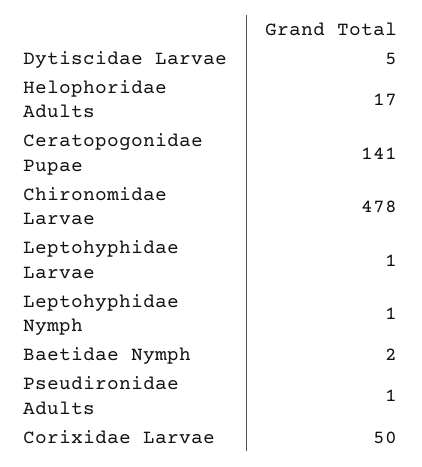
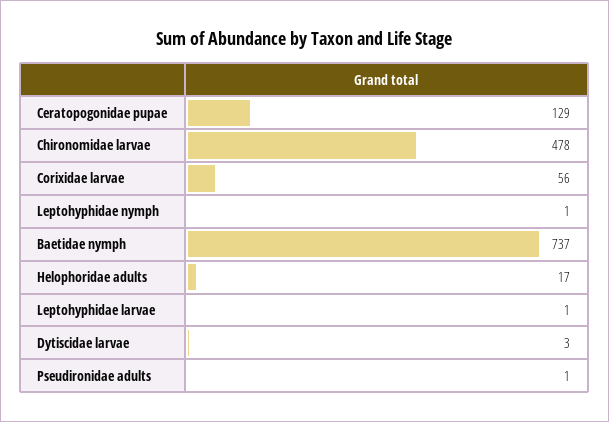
  {
-   "Dytiscidae Larvae": 5,
+   "Dytiscidae Larvae": 3,
    "Helophoridae Adults": 17,
-   "Ceratopogonidae Pupae": 141,
+   "Ceratopogonidae Pupae": 129,
    "Chironomidae Larvae": 478,
    "Leptohyphidae Larvae": 1,
    "Leptohyphidae Nymph": 1,
-   "Baetidae Nymph": 2,
+   "Baetidae Nymph": 737,
    "Pseudironidae Adults": 1,
-   "Corixidae Larvae": 50
+   "Corixidae Larvae": 56
  }

